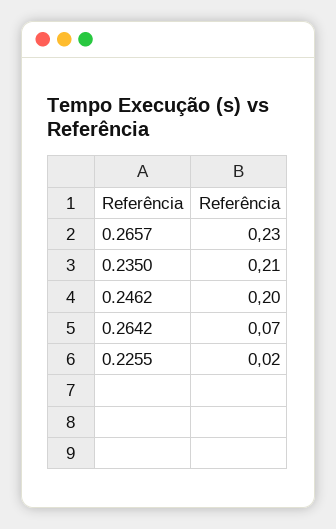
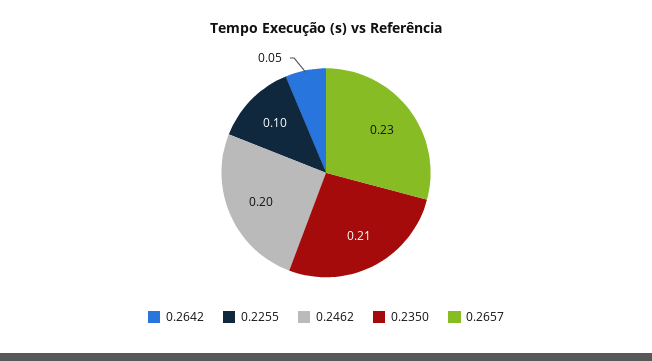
  {
    "0.2657": 0.23,
    "0.2350": 0.21,
    "0.2462": 0.2,
-   "0.2642": 0.07,
+   "0.2642": 0.05,
-   "0.2255": 0.02
+   "0.2255": 0.1
  }

